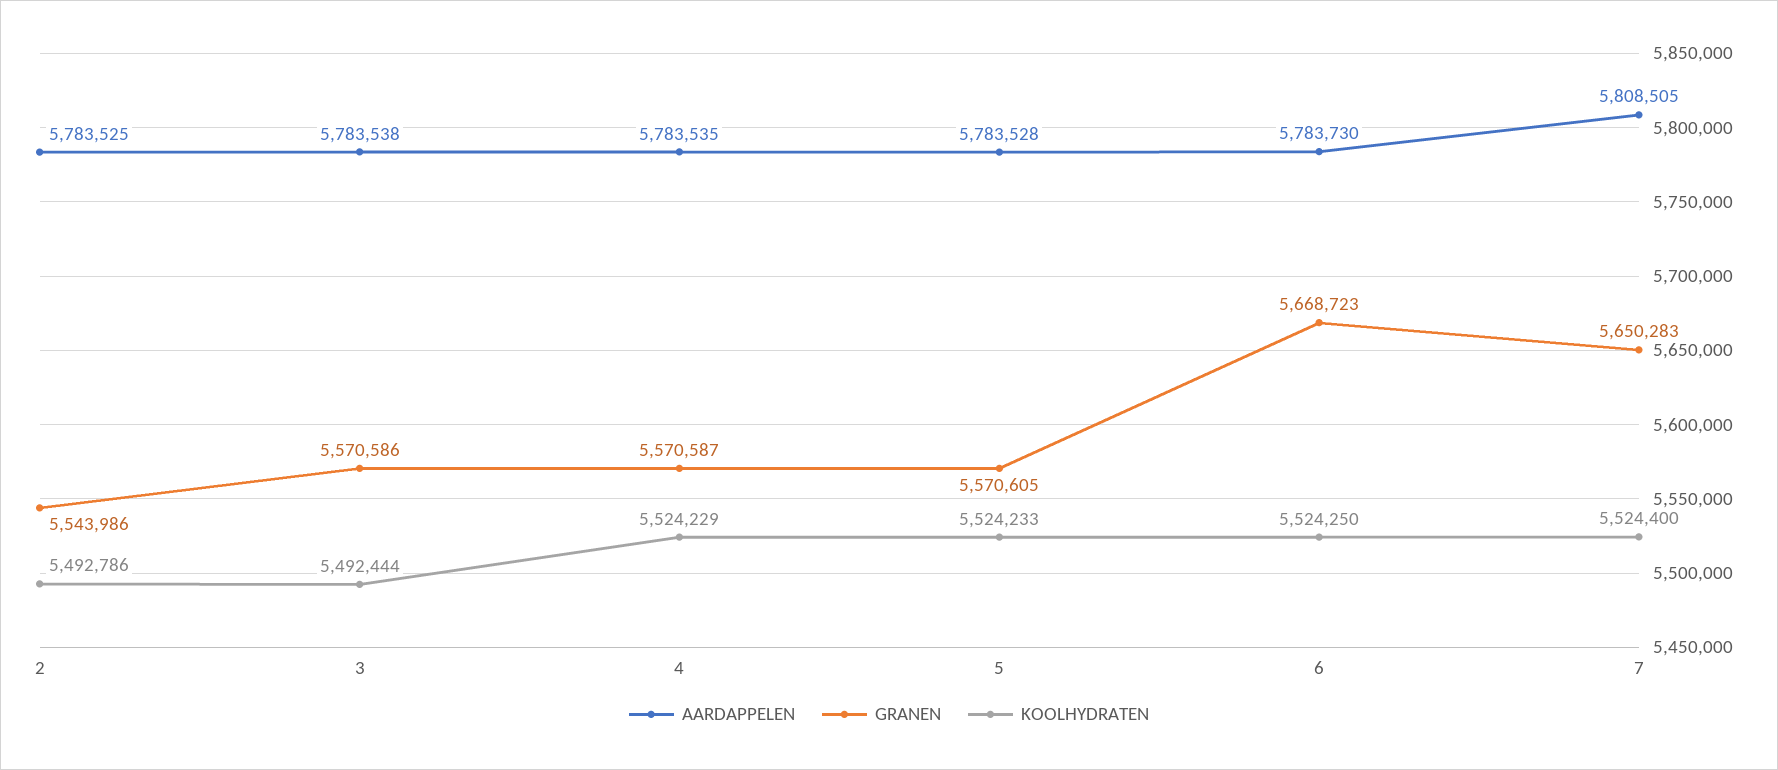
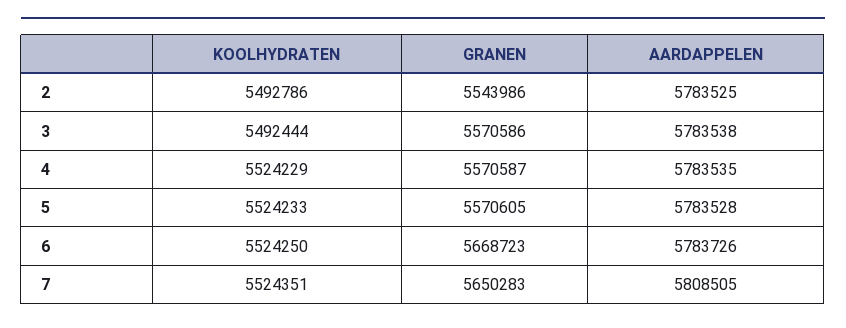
  {
    "AARDAPPELEN": {
      "2": 5783525,
      "3": 5783538,
      "4": 5783535,
      "5": 5783528,
-     "6": 5783730,
+     "6": 5783726,
      "7": 5808505
    },
    "GRANEN": {
      "2": 5543986,
      "3": 5570586,
      "4": 5570587,
      "5": 5570605,
      "6": 5668723,
      "7": 5650283
    },
    "KOOLHYDRATEN": {
      "2": 5492786,
      "3": 5492444,
      "4": 5524229,
      "5": 5524233,
      "6": 5524250,
-     "7": 5524400
+     "7": 5524351
    }
  }

